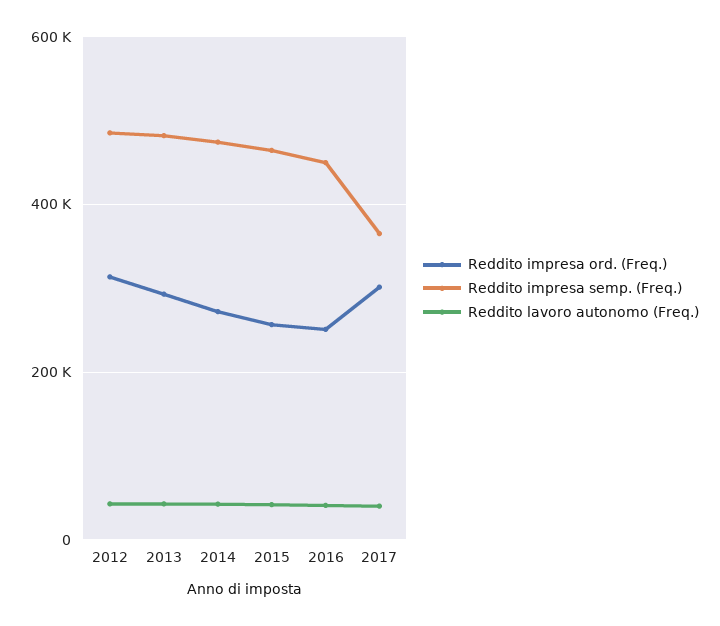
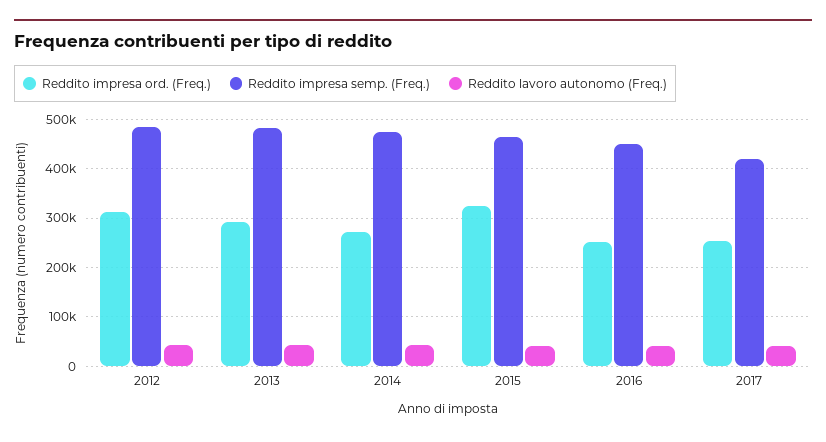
  {
    "Reddito impresa ord. (Freq.)": {
      "2012": 320000,
      "2013": 300000,
      "2014": 280000,
-     "2015": 260000,
+     "2015": 320000,
      "2016": 260000,
-     "2017": 300000
+     "2017": 260000
    },
    "Reddito impresa semp. (Freq.)": {
      "2012": 480000,
      "2013": 480000,
      "2014": 480000,
      "2015": 460000,
      "2016": 440000,
-     "2017": 360000
+     "2017": 420000
    },
    "Reddito lavoro autonomo (Freq.)": {
      "2012": 40000,
      "2013": 40000,
      "2014": 40000,
      "2015": 40000,
      "2016": 40000,
      "2017": 40000
    }
  }

